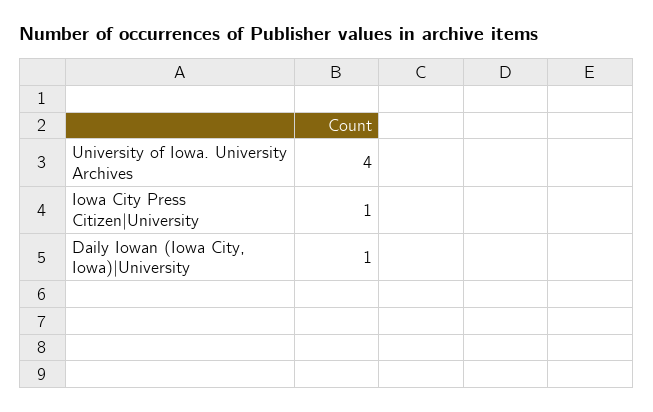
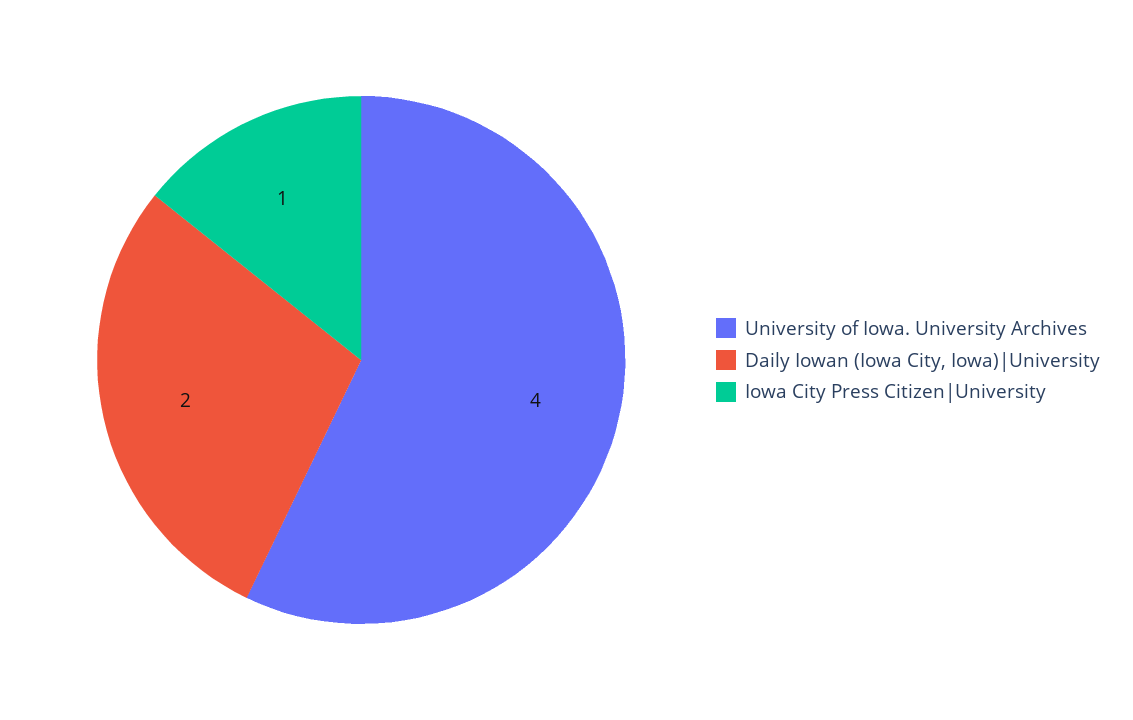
  {
    "University of Iowa. University Archives": 4,
    "Iowa City Press Citizen|University": 1,
-   "Daily Iowan (Iowa City, Iowa)|University": 1
+   "Daily Iowan (Iowa City, Iowa)|University": 2
  }

